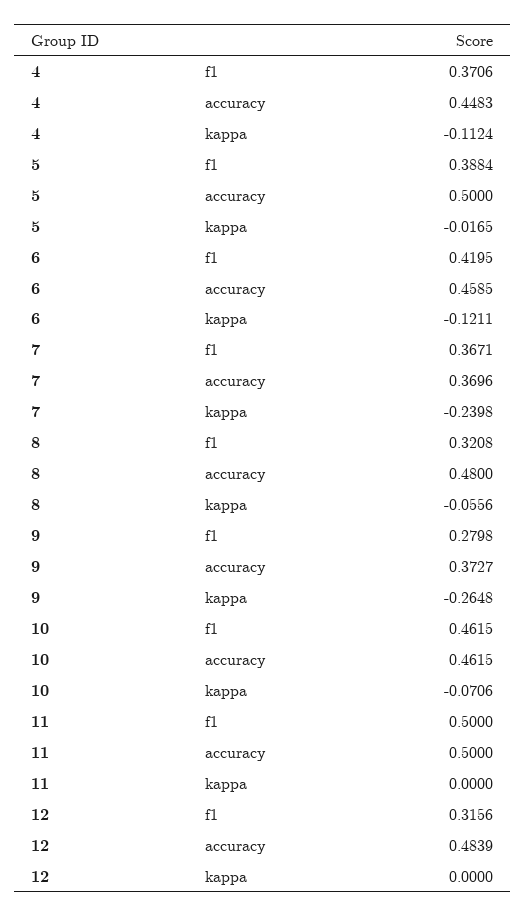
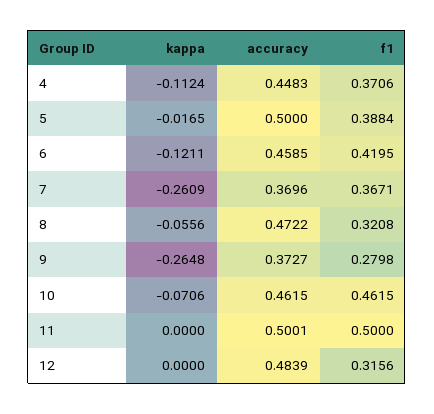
  {
    "4": {
      "f1": 0.3706,
      "accuracy": 0.4483,
      "kappa": -0.1124
    },
    "5": {
      "f1": 0.3884,
      "accuracy": 0.5,
      "kappa": -0.0165
    },
    "6": {
      "f1": 0.4195,
      "accuracy": 0.4585,
      "kappa": -0.1211
    },
    "7": {
      "f1": 0.3671,
      "accuracy": 0.3696,
-     "kappa": -0.2398
+     "kappa": -0.2609
    },
    "8": {
      "f1": 0.3208,
-     "accuracy": 0.48,
+     "accuracy": 0.4722,
      "kappa": -0.0556
    },
    "9": {
      "f1": 0.2798,
      "accuracy": 0.3727,
      "kappa": -0.2648
    },
    "10": {
      "f1": 0.4615,
      "accuracy": 0.4615,
      "kappa": -0.0706
    },
    "11": {
      "f1": 0.5,
-     "accuracy": 0.5,
+     "accuracy": 0.5001,
      "kappa": 0
    },
    "12": {
      "f1": 0.3156,
      "accuracy": 0.4839,
      "kappa": 0
    }
  }

